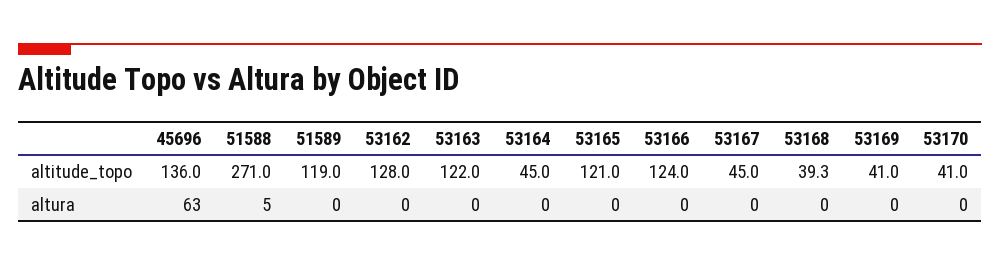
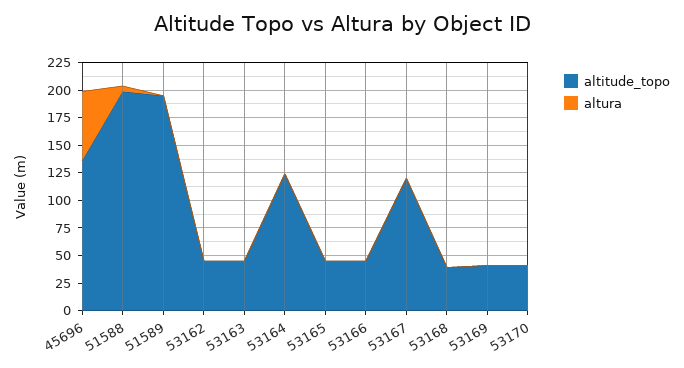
  {
    "altitude_topo": {
      "45696": 136,
-     "51588": 271,
+     "51588": 200,
-     "51589": 119,
+     "51589": 200,
-     "53162": 128,
+     "53162": 50,
-     "53163": 122,
+     "53163": 50,
-     "53164": 45,
+     "53164": 125,
-     "53165": 121,
+     "53165": 50,
-     "53166": 124,
+     "53166": 50,
-     "53167": 45,
+     "53167": 125,
      "53168": 39.3,
      "53169": 41,
      "53170": 41
    },
    "altura": {
      "45696": 63,
      "51588": 5,
      "51589": 0,
      "53162": 0,
      "53163": 0,
      "53164": 0,
      "53165": 0,
      "53166": 0,
      "53167": 0,
      "53168": 0,
      "53169": 0,
      "53170": 0
    }
  }

